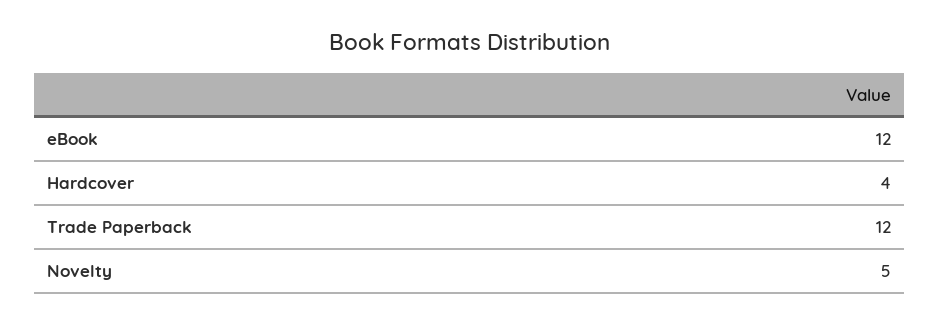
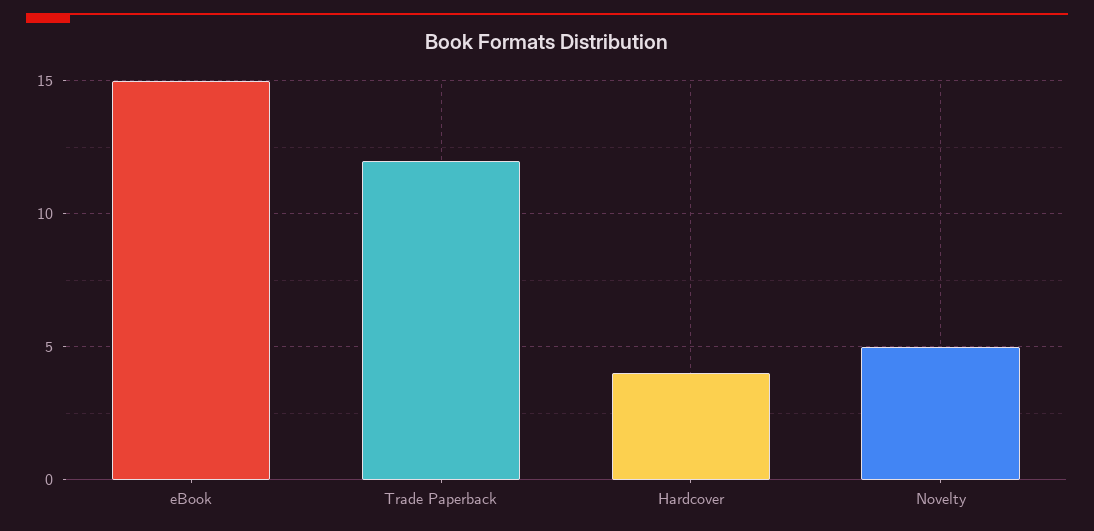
  {
-   "eBook": 12,
+   "eBook": 15,
    "Hardcover": 4,
    "Trade Paperback": 12,
    "Novelty": 5
  }

